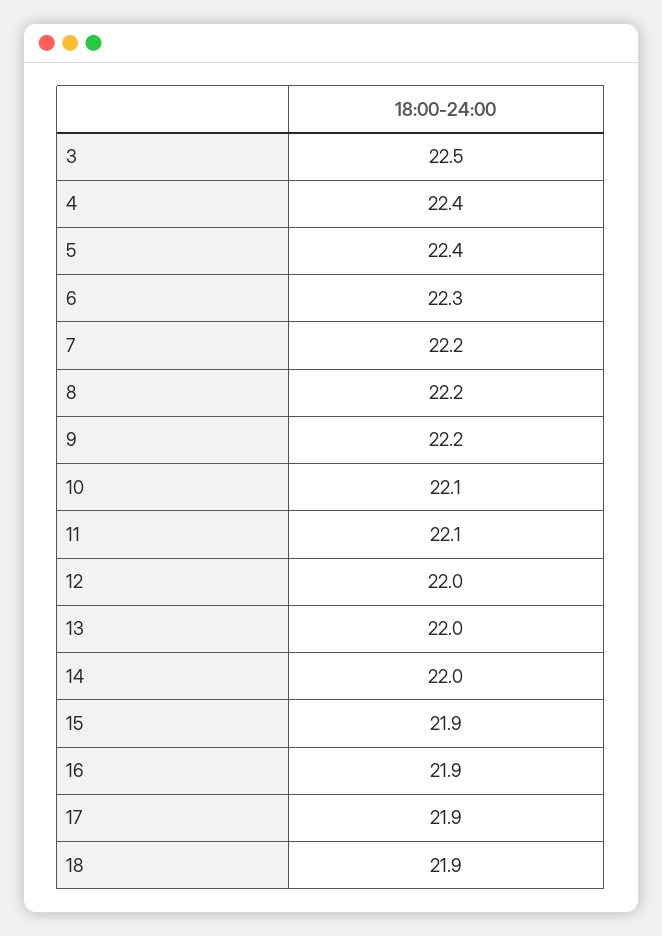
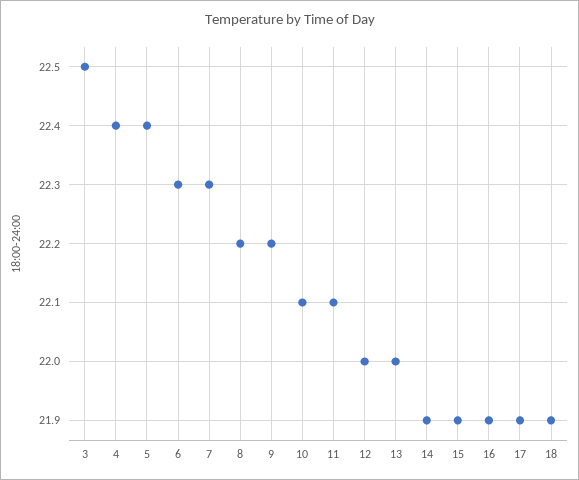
  {
    "3": 22.5,
    "4": 22.4,
    "5": 22.4,
    "6": 22.3,
-   "7": 22.2,
+   "7": 22.3,
    "8": 22.2,
    "9": 22.2,
    "10": 22.1,
    "11": 22.1,
    "12": 22,
    "13": 22,
-   "14": 22,
+   "14": 21.9,
    "15": 21.9,
    "16": 21.9,
    "17": 21.9,
    "18": 21.9
  }

